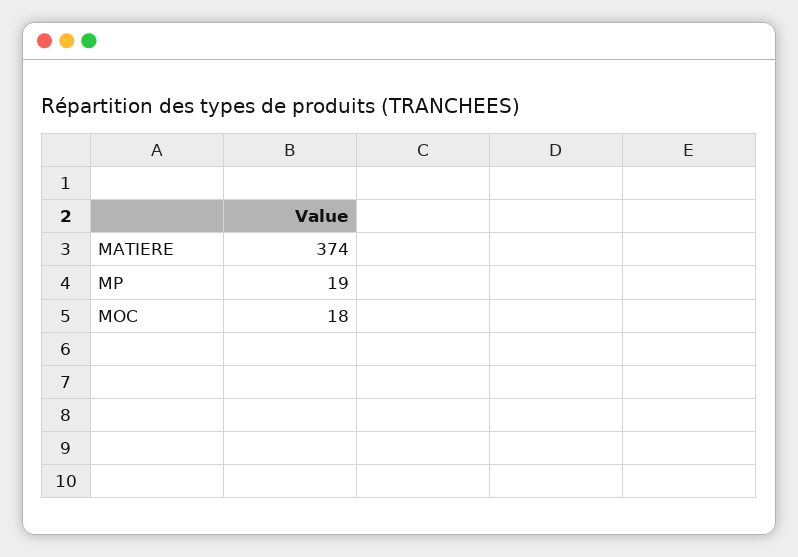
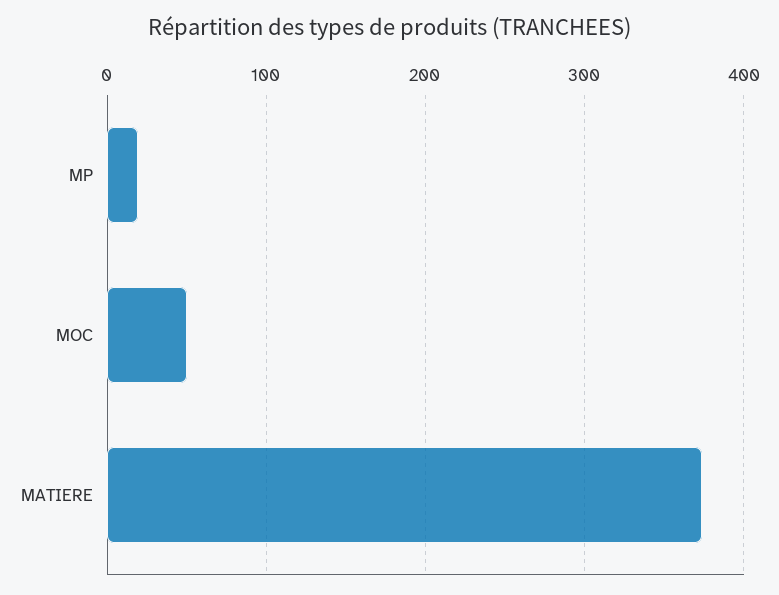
  {
    "MATIERE": 374,
    "MP": 19,
-   "MOC": 18
+   "MOC": 50
  }

